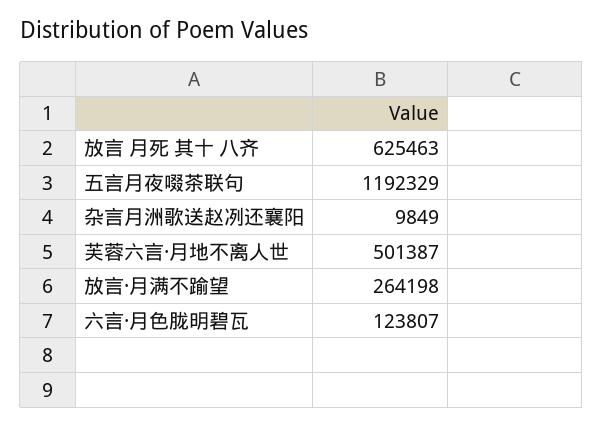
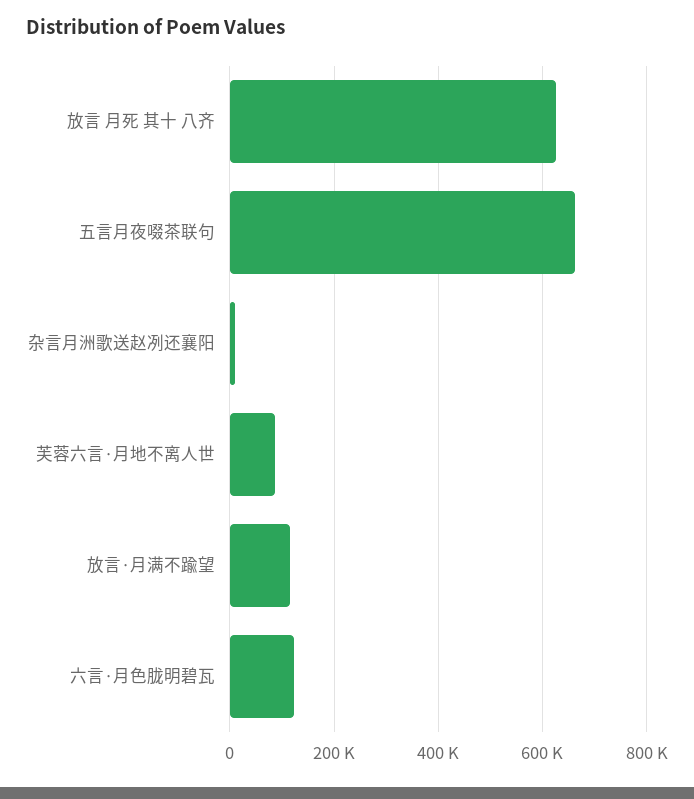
  {
    "放言 月死 其十 八齐": 625463,
-   "五言月夜啜茶联句": 1192329,
+   "五言月夜啜茶联句": 660000,
    "杂言月洲歌送赵冽还襄阳": 9849,
-   "芙蓉六言·月地不离人世": 501387,
+   "芙蓉六言·月地不离人世": 80000,
-   "放言·月满不踰望": 264198,
+   "放言·月满不踰望": 120000,
    "六言·月色胧明碧瓦": 123807
  }

